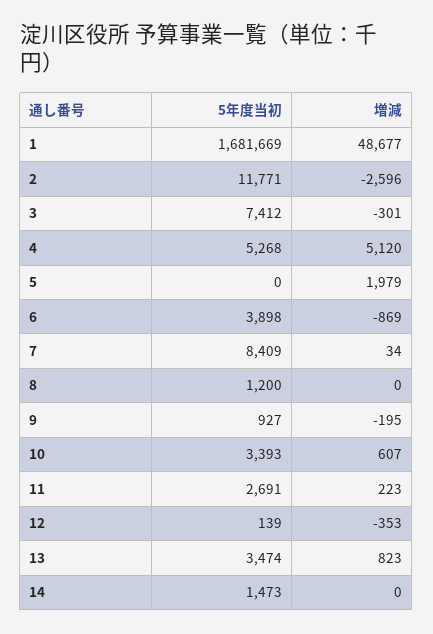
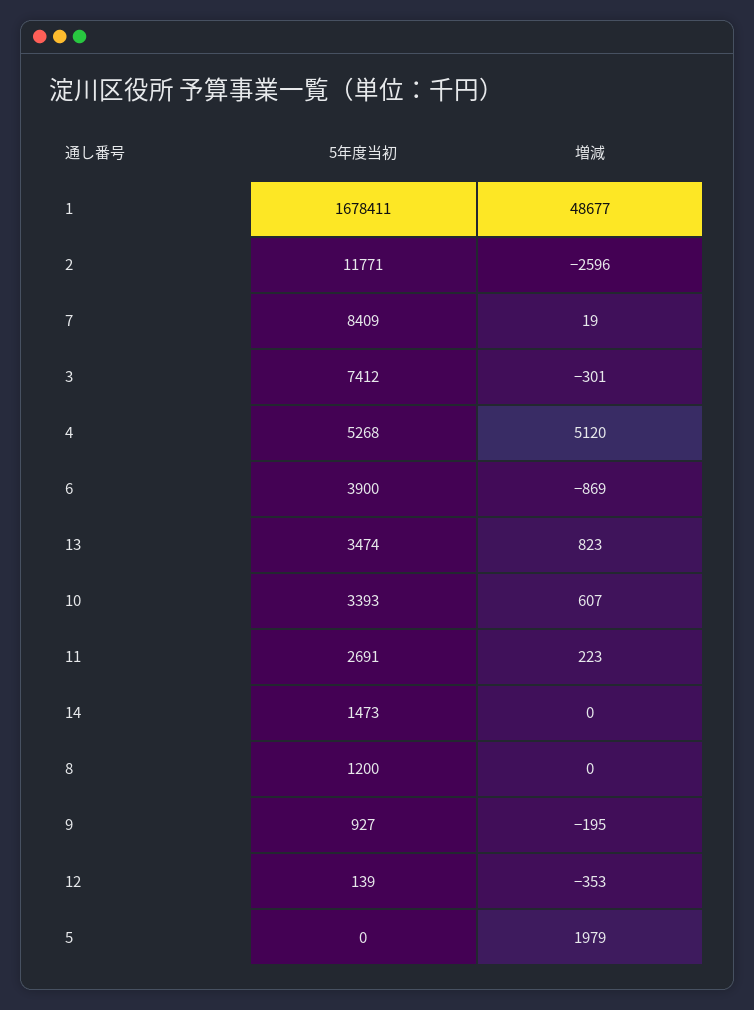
  {
    "5年度当初": {
-     "1": 1681669,
+     "1": 1678411,
      "2": 11771,
      "3": 7412,
      "4": 5268,
      "5": 0,
-     "6": 3898,
+     "6": 3900,
      "7": 8409,
      "8": 1200,
      "9": 927,
      "10": 3393,
      "11": 2691,
      "12": 139,
      "13": 3474,
      "14": 1473
    },
    "増減": {
      "1": 48677,
      "2": -2596,
      "3": -301,
      "4": 5120,
      "5": 1979,
      "6": -869,
-     "7": 34,
+     "7": 19,
      "8": 0,
      "9": -195,
      "10": 607,
      "11": 223,
      "12": -353,
      "13": 823,
      "14": 0
    }
  }

